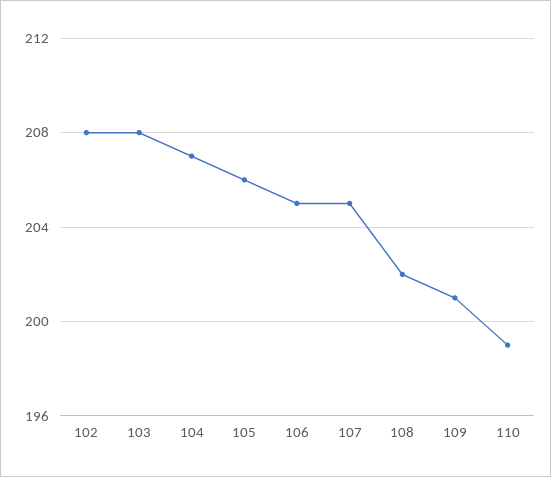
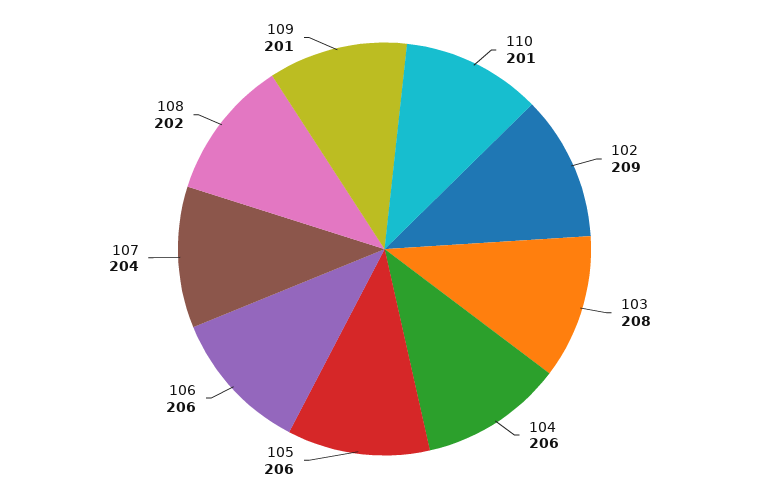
  {
-   "102": 208,
+   "102": 209,
    "103": 208,
-   "104": 207,
+   "104": 206,
    "105": 206,
-   "106": 205,
+   "106": 206,
-   "107": 205,
+   "107": 204,
    "108": 202,
    "109": 201,
-   "110": 199
+   "110": 201
  }

